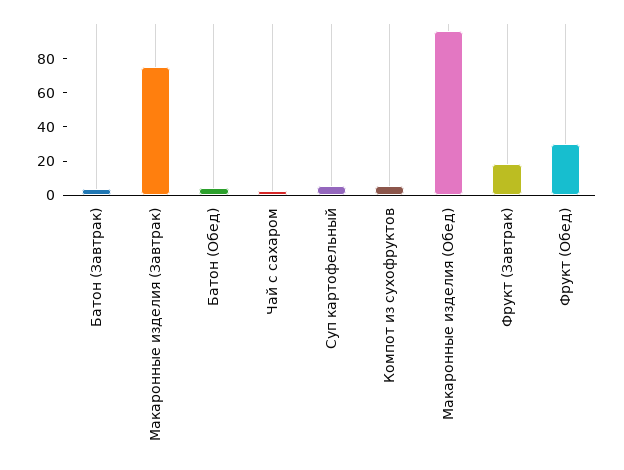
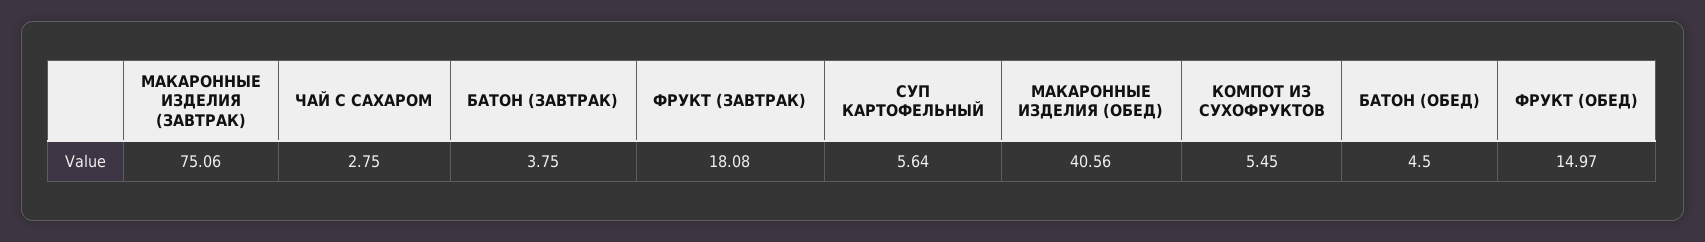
  {
    "Батон (Завтрак)": 3.75,
    "Макаронные изделия (Завтрак)": 75.06,
    "Батон (Обед)": 4.5,
    "Чай с сахаром": 2.75,
    "Суп картофельный": 5.64,
    "Компот из сухофруктов": 5.45,
-   "Макаронные изделия (Обед)": 95,
+   "Макаронные изделия (Обед)": 40.56,
    "Фрукт (Завтрак)": 18.08,
-   "Фрукт (Обед)": 30
+   "Фрукт (Обед)": 14.97
  }

